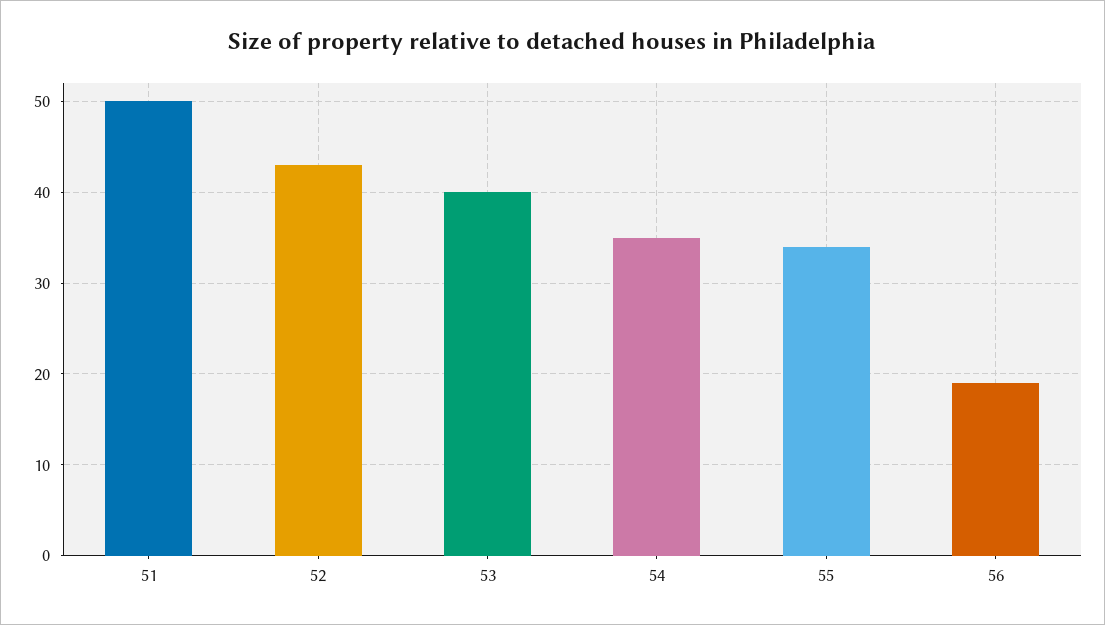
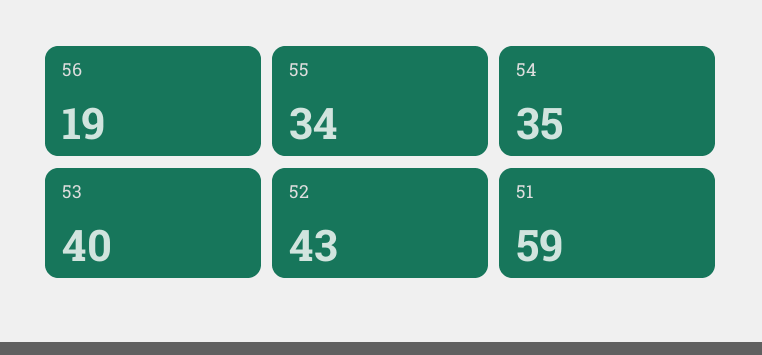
  {
-   "51": 50,
+   "51": 59,
    "52": 43,
    "53": 40,
    "54": 35,
    "55": 34,
    "56": 19
  }

